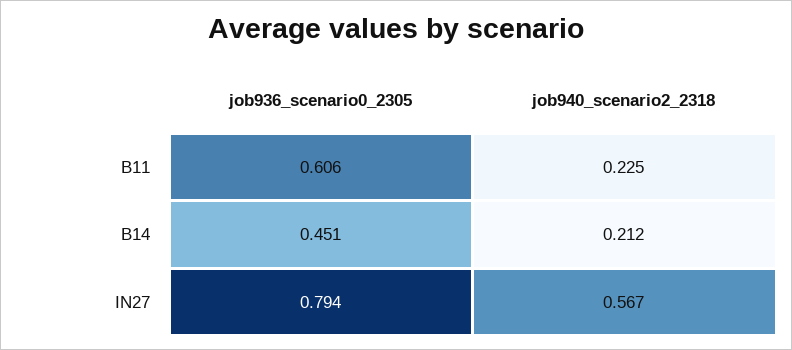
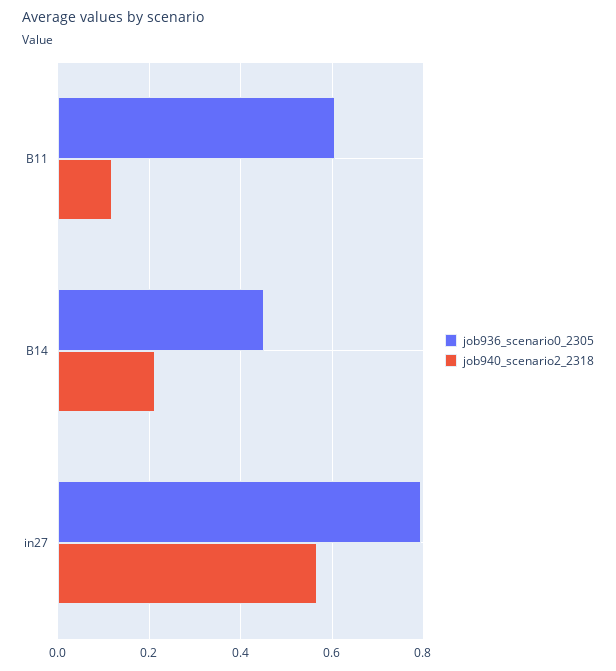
  {
    "job936_scenario0_2305": {
      "B11": 0.606,
      "B14": 0.451,
      "IN27": 0.794
    },
    "job940_scenario2_2318": {
-     "B11": 0.225,
+     "B11": 0.12,
      "B14": 0.212,
      "IN27": 0.567
    }
  }

